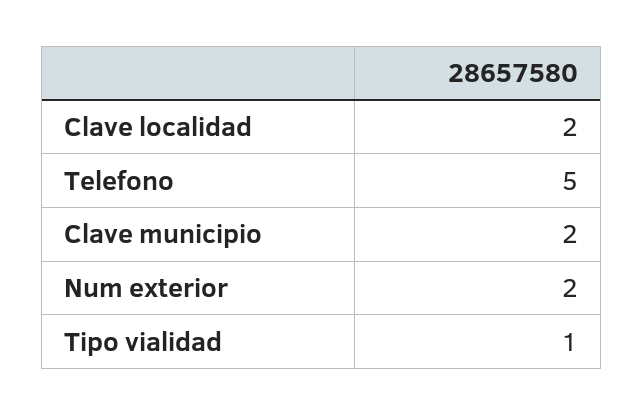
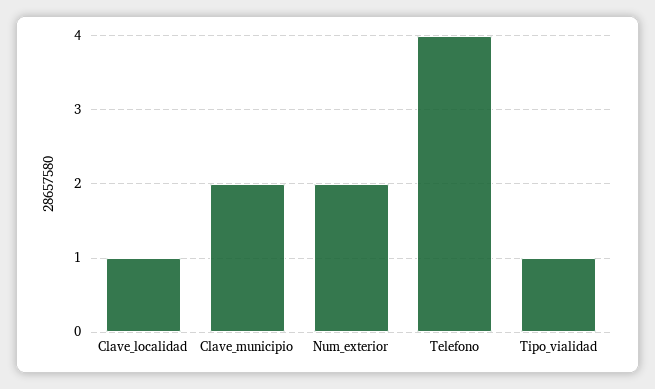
  {
-   "Clave localidad": 2,
+   "Clave localidad": 1,
-   "Telefono": 5,
+   "Telefono": 4,
    "Clave municipio": 2,
    "Num exterior": 2,
    "Tipo vialidad": 1
  }

